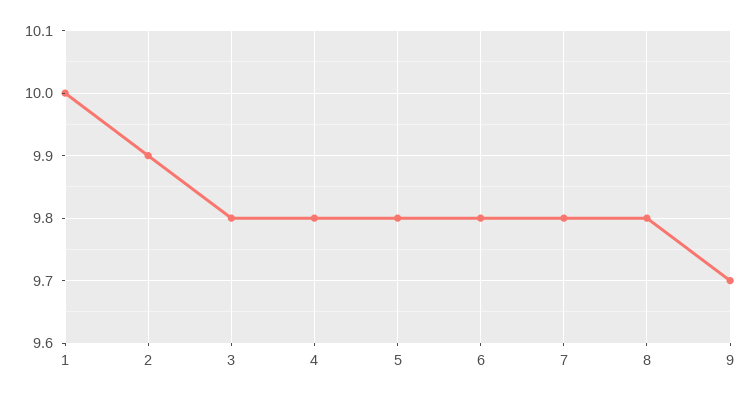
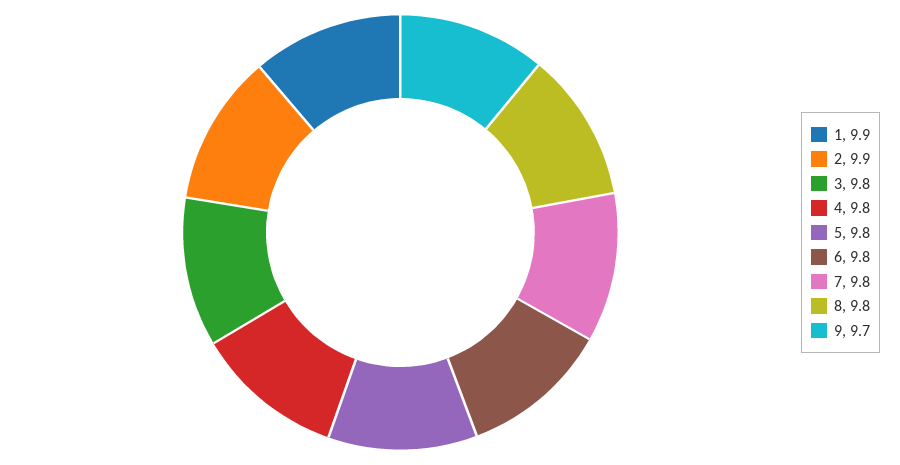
  {
-   "1": 10,
+   "1": 9.9,
    "2": 9.9,
    "3": 9.8,
    "4": 9.8,
    "5": 9.8,
    "6": 9.8,
    "7": 9.8,
    "8": 9.8,
    "9": 9.7
  }

